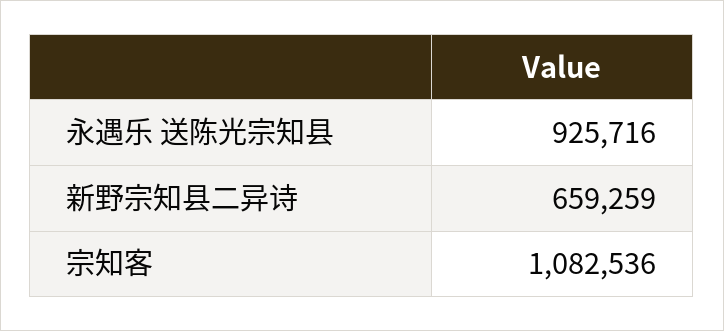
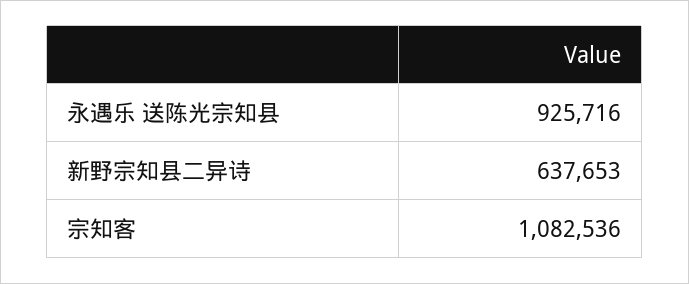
  {
    "永遇乐 送陈光宗知县": 925716,
-   "新野宗知县二异诗": 659259,
+   "新野宗知县二异诗": 637653,
    "宗知客": 1082536
  }

